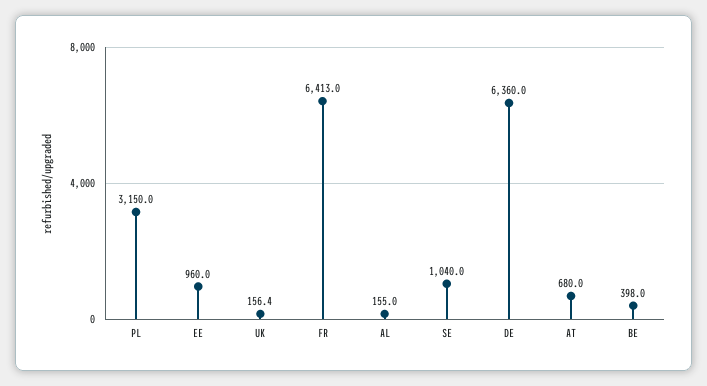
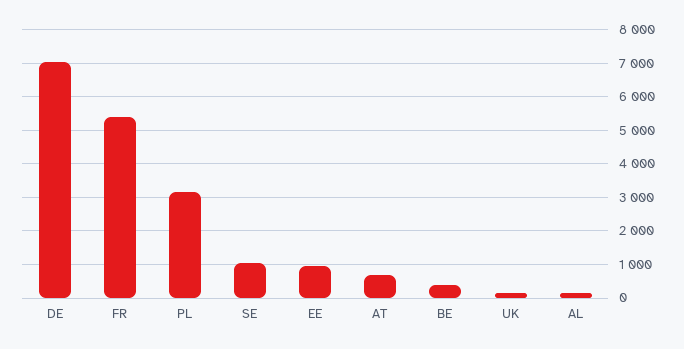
  {
    "PL": 3150,
    "EE": 960,
    "UK": 156.4,
-   "FR": 6413,
+   "FR": 5400,
    "AL": 155,
    "SE": 1040,
-   "DE": 6360,
+   "DE": 7000,
    "AT": 680,
    "BE": 398
  }

